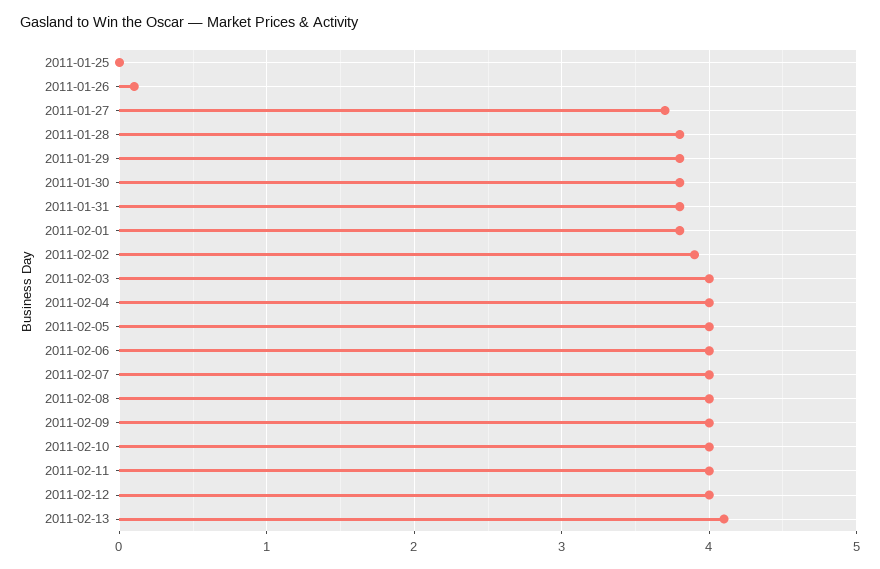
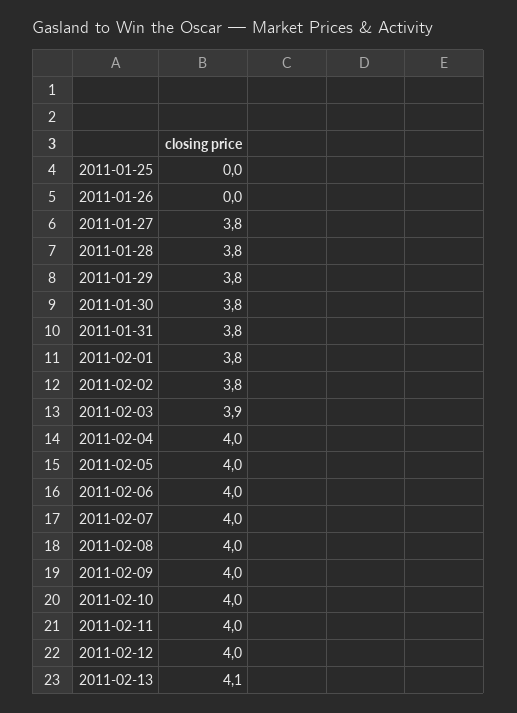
  {
    "2011-01-25": 0,
-   "2011-01-26": 0.1,
+   "2011-01-26": 0,
-   "2011-01-27": 3.7,
+   "2011-01-27": 3.8,
    "2011-01-28": 3.8,
    "2011-01-29": 3.8,
    "2011-01-30": 3.8,
    "2011-01-31": 3.8,
    "2011-02-01": 3.8,
-   "2011-02-02": 3.9,
+   "2011-02-02": 3.8,
-   "2011-02-03": 4,
+   "2011-02-03": 3.9,
    "2011-02-04": 4,
    "2011-02-05": 4,
    "2011-02-06": 4,
    "2011-02-07": 4,
    "2011-02-08": 4,
    "2011-02-09": 4,
    "2011-02-10": 4,
    "2011-02-11": 4,
    "2011-02-12": 4,
    "2011-02-13": 4.1
  }

